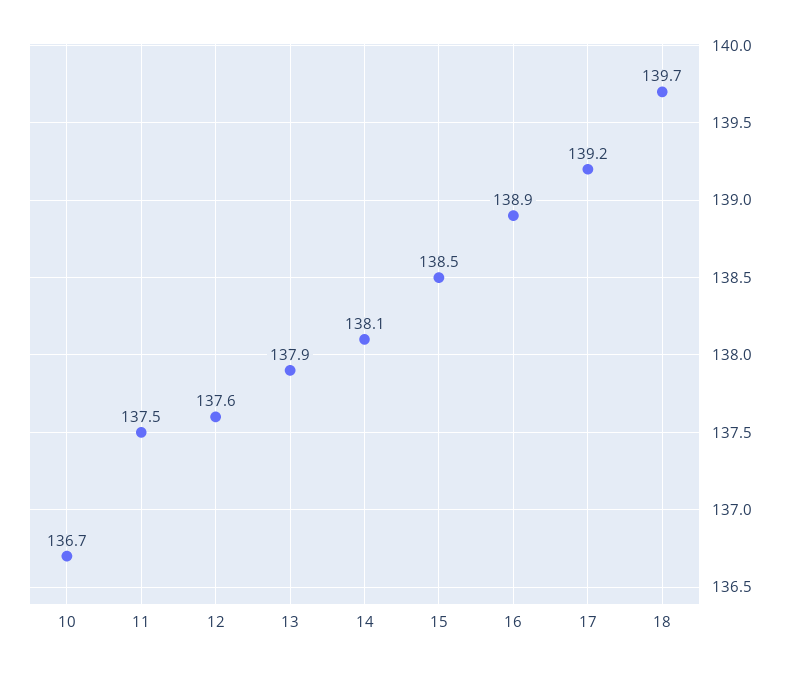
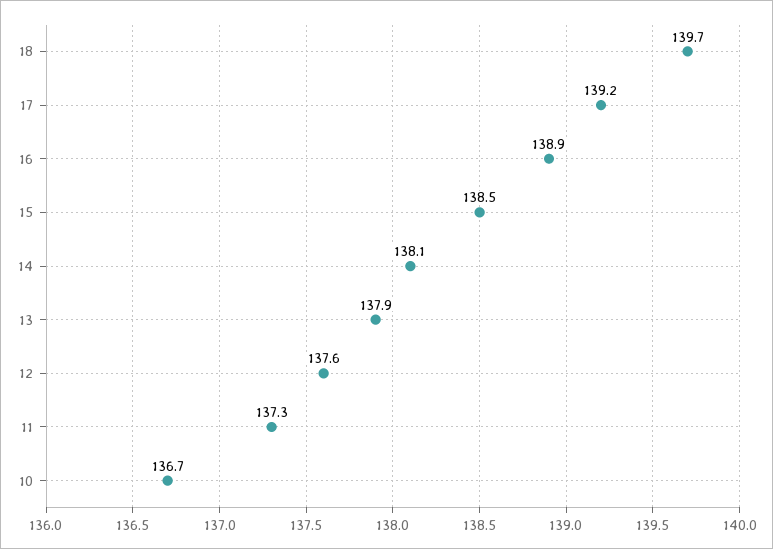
  {
    "10": 136.7,
-   "11": 137.5,
+   "11": 137.3,
    "12": 137.6,
    "13": 137.9,
    "14": 138.1,
    "15": 138.5,
    "16": 138.9,
    "17": 139.2,
    "18": 139.7
  }

